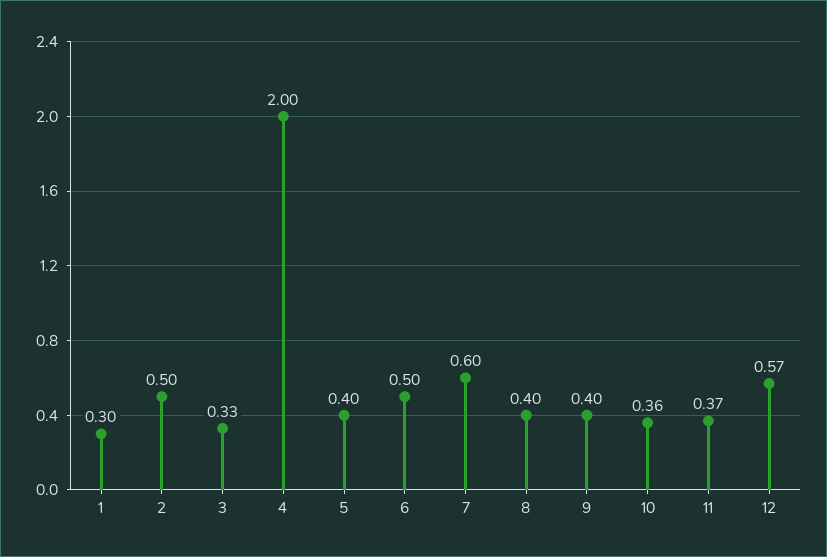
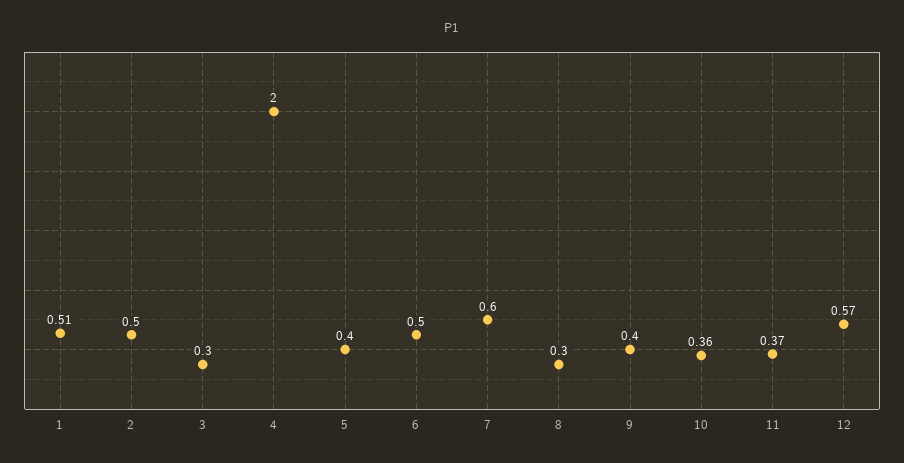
  {
-   "1": 0.3,
+   "1": 0.51,
    "2": 0.5,
-   "3": 0.33,
+   "3": 0.3,
    "4": 2,
    "5": 0.4,
    "6": 0.5,
    "7": 0.6,
-   "8": 0.4,
+   "8": 0.3,
    "9": 0.4,
    "10": 0.36,
    "11": 0.37,
    "12": 0.57
  }

